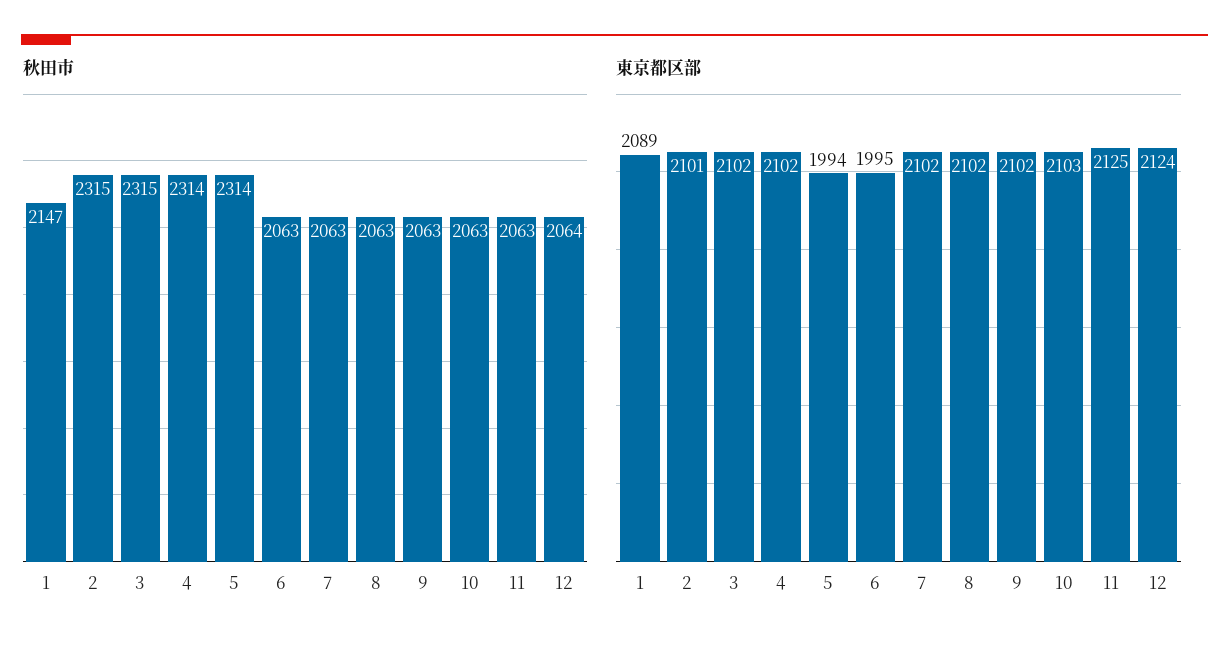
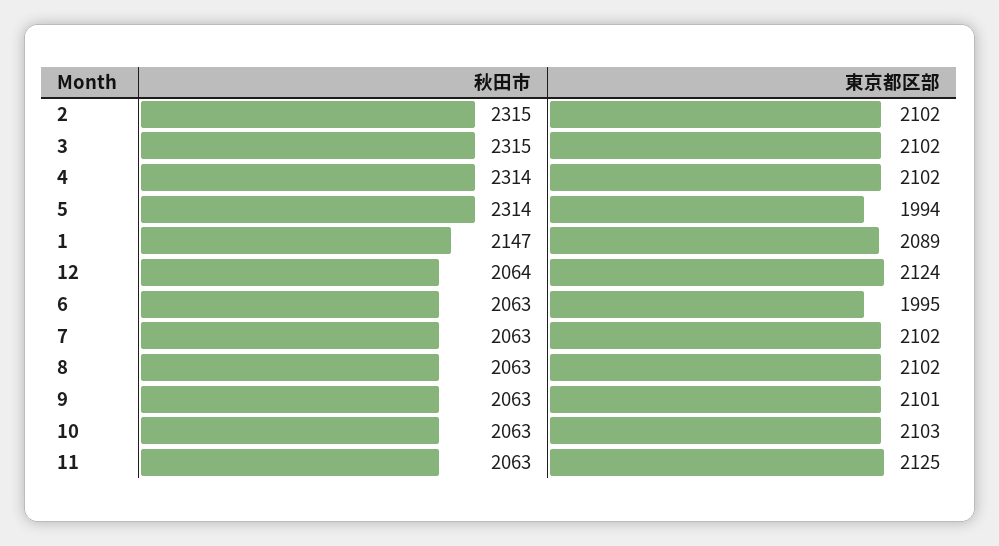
  {
    "秋田市": {
      "1": 2147,
      "2": 2315,
      "3": 2315,
      "4": 2314,
      "5": 2314,
      "6": 2063,
      "7": 2063,
      "8": 2063,
      "9": 2063,
      "10": 2063,
      "11": 2063,
      "12": 2064
    },
    "東京都区部": {
      "1": 2089,
-     "2": 2101,
+     "2": 2102,
      "3": 2102,
      "4": 2102,
      "5": 1994,
      "6": 1995,
      "7": 2102,
      "8": 2102,
-     "9": 2102,
+     "9": 2101,
      "10": 2103,
      "11": 2125,
      "12": 2124
    }
  }

